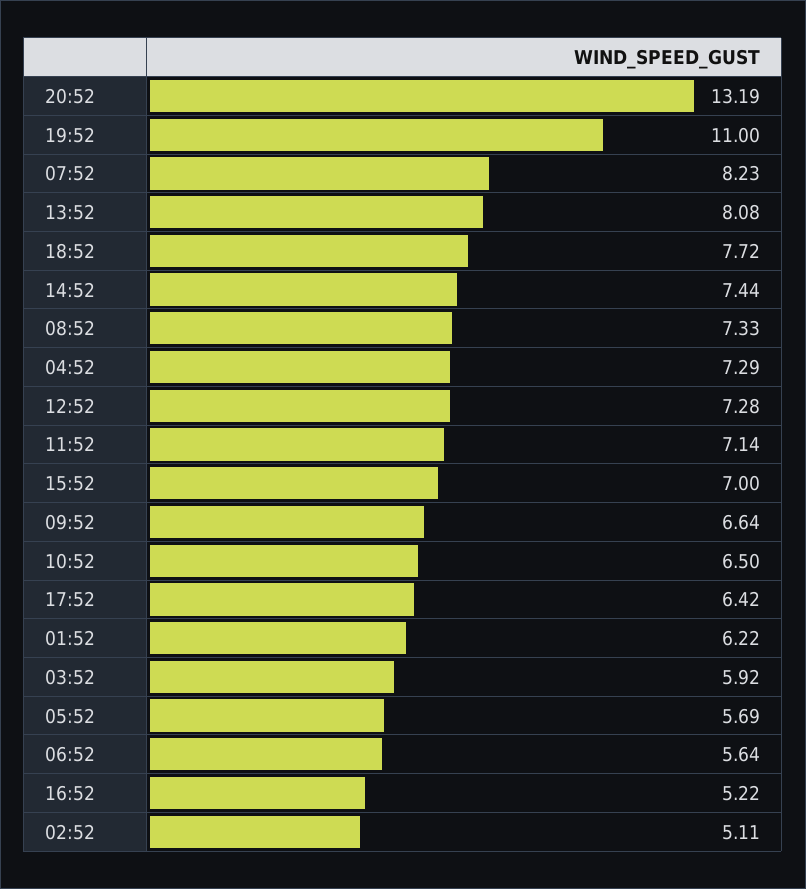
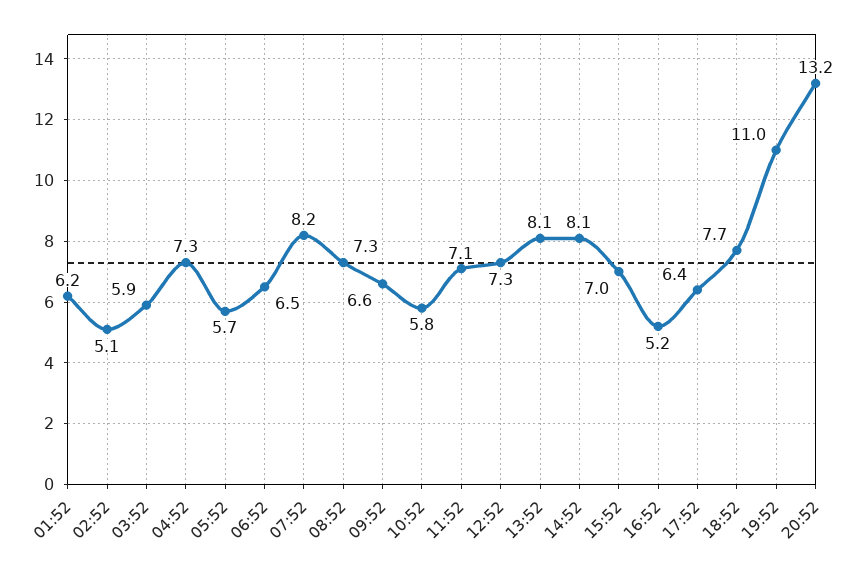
  {
    "20:52": 13.19,
    "19:52": 11,
    "07:52": 8.23,
    "13:52": 8.08,
    "18:52": 7.72,
-   "14:52": 7.44,
+   "14:52": 8.1,
    "08:52": 7.33,
    "04:52": 7.29,
    "12:52": 7.28,
    "11:52": 7.14,
    "15:52": 7,
    "09:52": 6.64,
-   "10:52": 6.5,
+   "10:52": 5.8,
    "17:52": 6.42,
    "01:52": 6.22,
    "03:52": 5.92,
    "05:52": 5.69,
-   "06:52": 5.64,
+   "06:52": 6.5,
    "16:52": 5.22,
    "02:52": 5.11
  }

